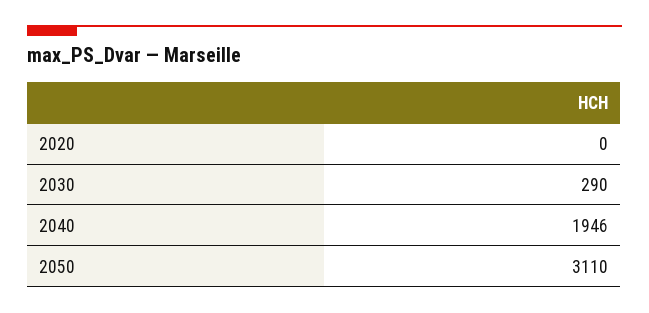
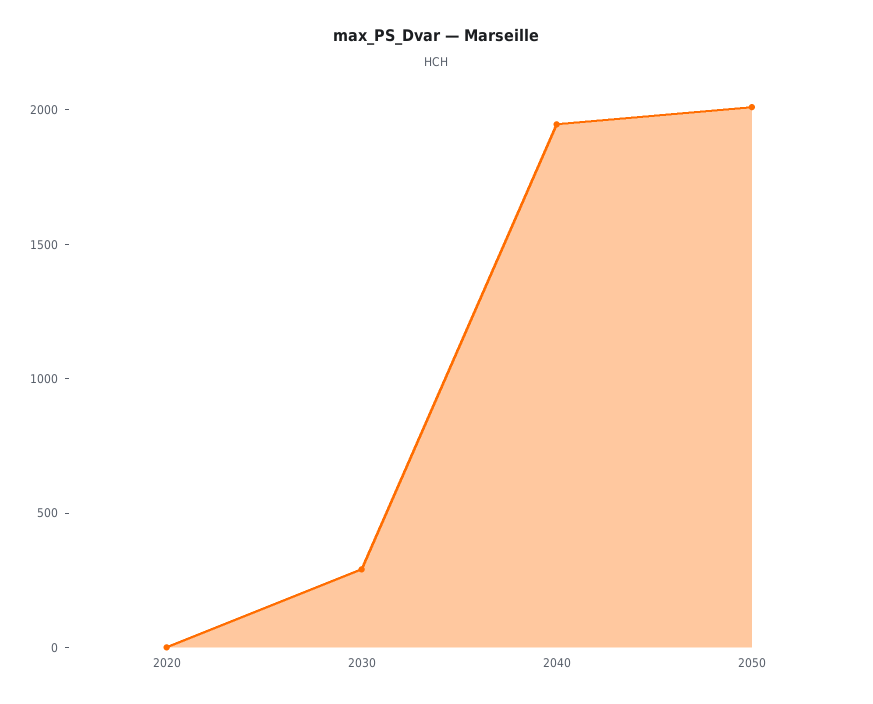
  {
    "2020": 0,
    "2030": 290,
    "2040": 1946,
-   "2050": 3110
+   "2050": 2000
  }

